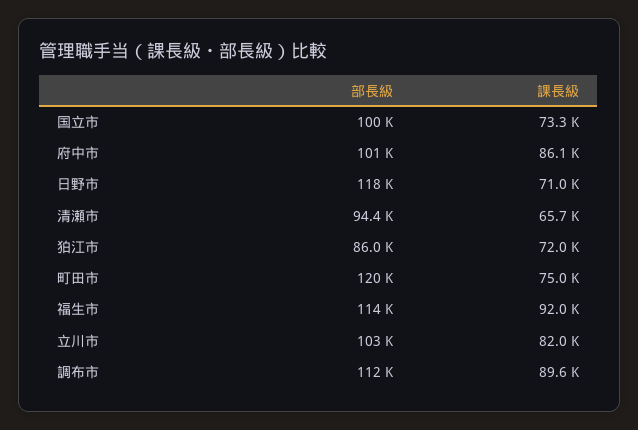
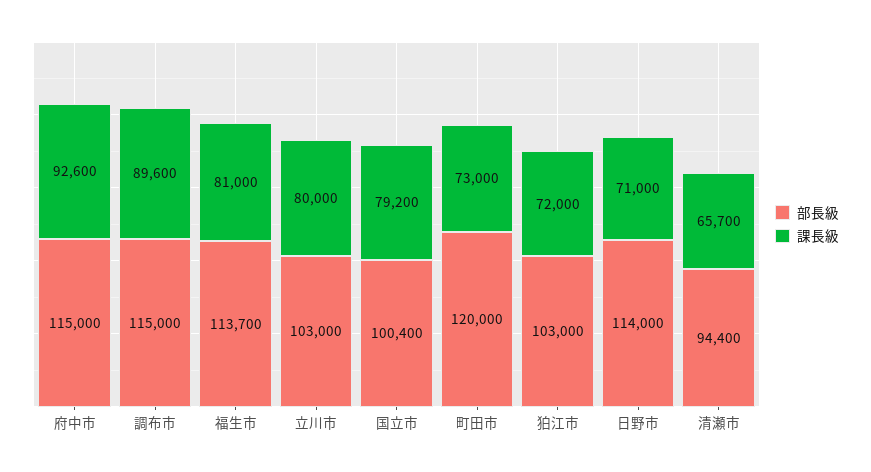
  {
    "部長級": {
      "国立市": 100400,
-     "府中市": 101000,
+     "府中市": 115000,
-     "日野市": 118000,
+     "日野市": 114000,
      "清瀬市": 94400,
-     "狛江市": 86000,
+     "狛江市": 103000,
      "町田市": 120000,
      "福生市": 113700,
      "立川市": 103000,
-     "調布市": 112000
+     "調布市": 115000
    },
    "課長級": {
-     "国立市": 73300,
+     "国立市": 79200,
-     "府中市": 86100,
+     "府中市": 92600,
      "日野市": 71000,
      "清瀬市": 65700,
      "狛江市": 72000,
-     "町田市": 75000,
+     "町田市": 73000,
-     "福生市": 92000,
+     "福生市": 81000,
-     "立川市": 82000,
+     "立川市": 80000,
      "調布市": 89600
    }
  }

